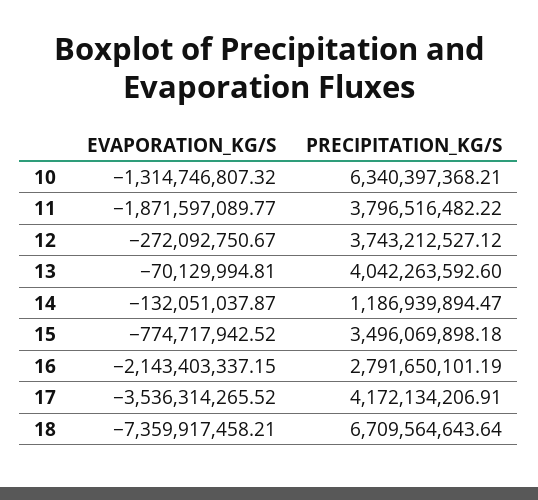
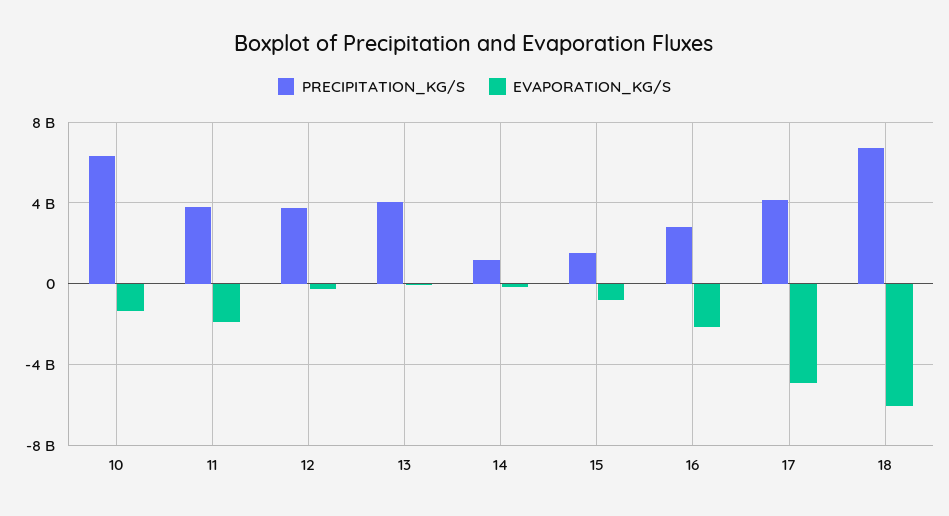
  {
    "EVAPORATION_KG/S": {
      "10": -1314746807.32,
      "11": -1871597089.77,
      "12": -272092750.67,
      "13": -70129994.81,
      "14": -132051037.87,
      "15": -774717942.52,
      "16": -2143403337.15,
-     "17": -3536314265.52,
+     "17": -5000000000,
-     "18": -7359917458.21
+     "18": -6000000000
    },
    "PRECIPITATION_KG/S": {
      "10": 6340397368.21,
      "11": 3796516482.22,
      "12": 3743212527.12,
      "13": 4042263592.6,
      "14": 1186939894.47,
-     "15": 3496069898.18,
+     "15": 1500000000,
      "16": 2791650101.19,
      "17": 4172134206.91,
      "18": 6709564643.64
    }
  }

